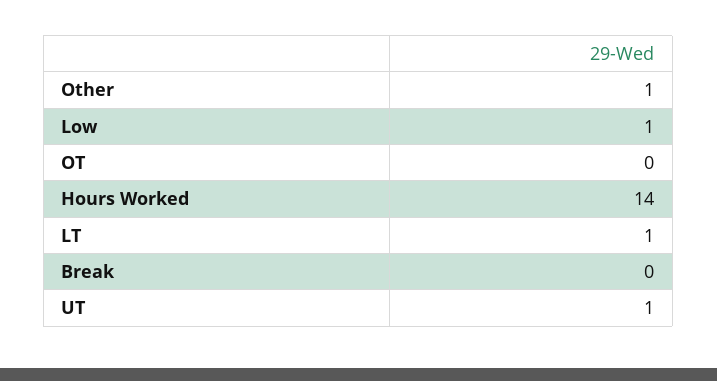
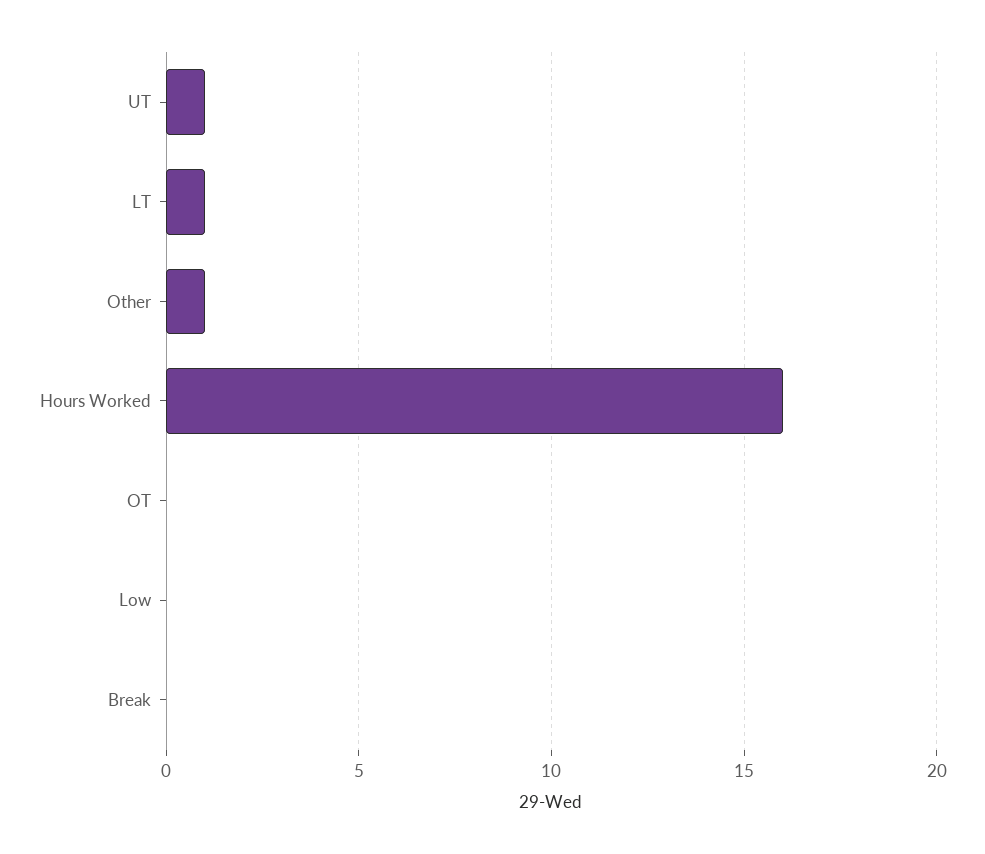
  {
    "Other": 1,
-   "Low": 1,
+   "Low": 0,
    "OT": 0,
-   "Hours Worked": 14,
+   "Hours Worked": 16,
    "LT": 1,
    "Break": 0,
    "UT": 1
  }

